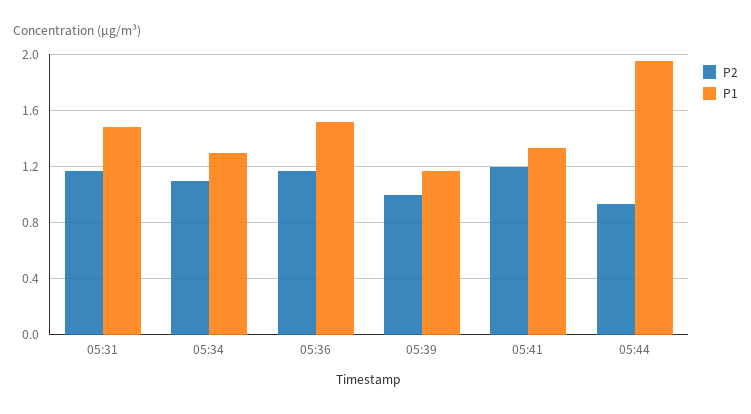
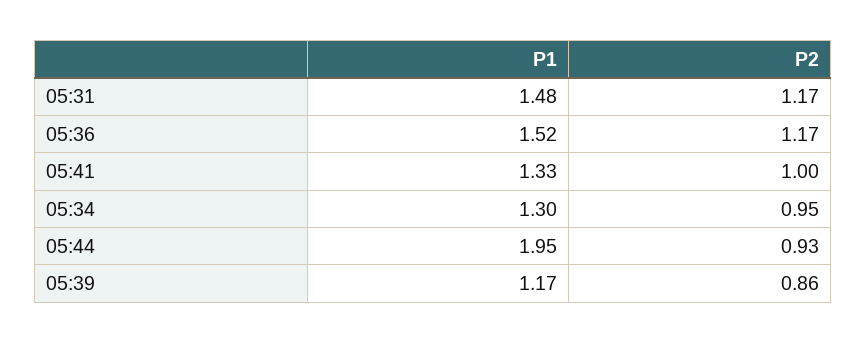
  {
    "P2": {
      "05:31": 1.17,
-     "05:34": 1.1,
+     "05:34": 0.95,
      "05:36": 1.17,
-     "05:39": 1,
+     "05:39": 0.86,
-     "05:41": 1.2,
+     "05:41": 1,
      "05:44": 0.93
    },
    "P1": {
      "05:31": 1.48,
      "05:34": 1.3,
      "05:36": 1.52,
      "05:39": 1.17,
      "05:41": 1.33,
      "05:44": 1.95
    }
  }

